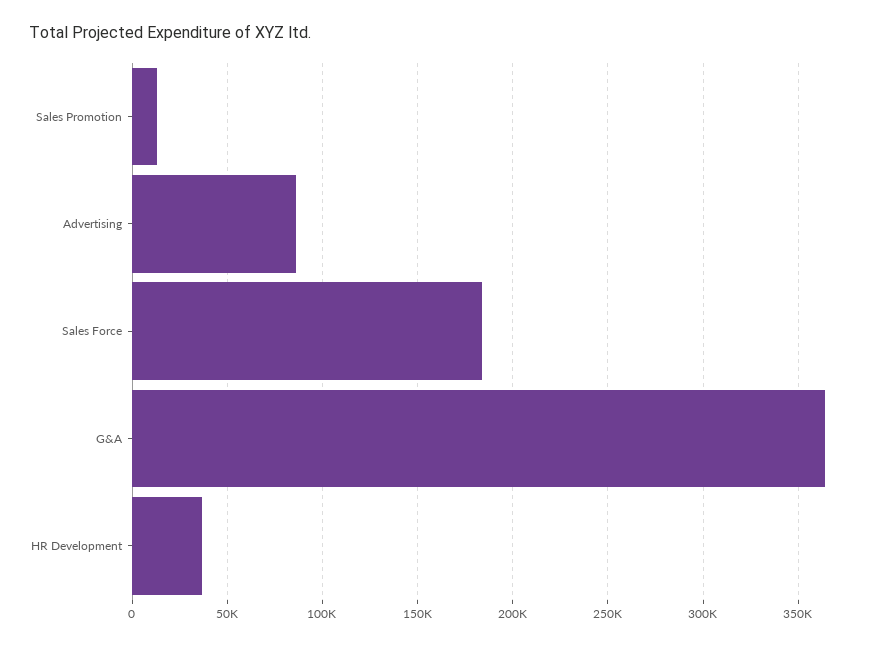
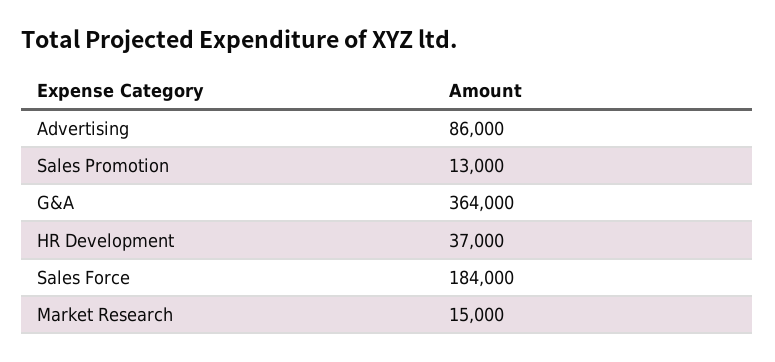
  {
    "Sales Promotion": 13000,
    "Advertising": 86000,
    "Sales Force": 184000,
    "G&A": 364000,
-   "HR Development": 37000
+   "HR Development": 37000,
+   "Market Research": 15000
  }

